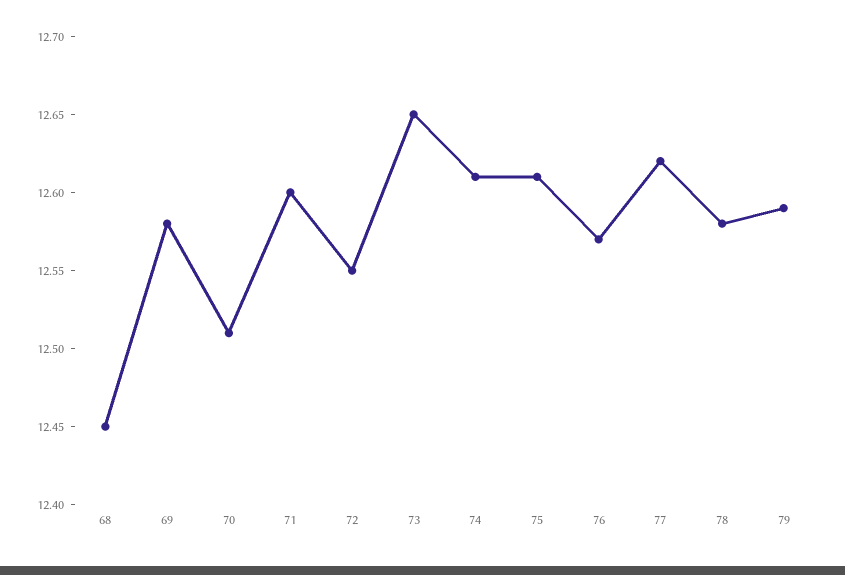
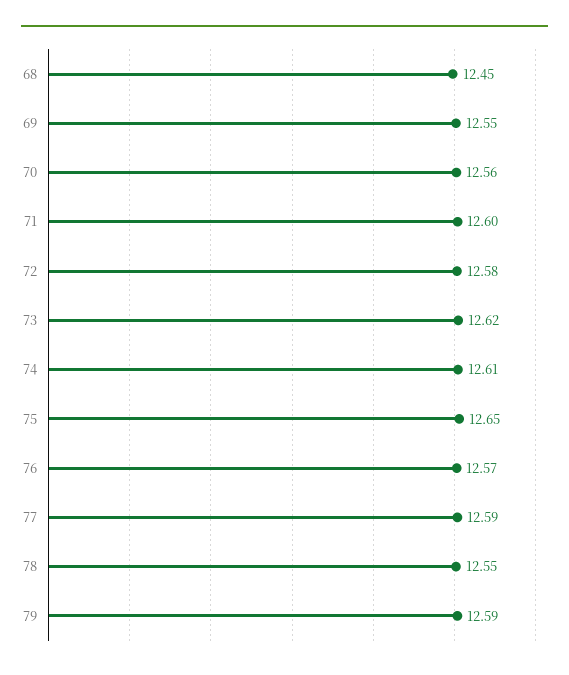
  {
    "68": 12.45,
-   "69": 12.58,
+   "69": 12.55,
-   "70": 12.51,
+   "70": 12.56,
    "71": 12.6,
-   "72": 12.55,
+   "72": 12.58,
-   "73": 12.65,
+   "73": 12.62,
    "74": 12.61,
-   "75": 12.61,
+   "75": 12.65,
    "76": 12.57,
-   "77": 12.62,
+   "77": 12.59,
-   "78": 12.58,
+   "78": 12.55,
    "79": 12.59
  }

